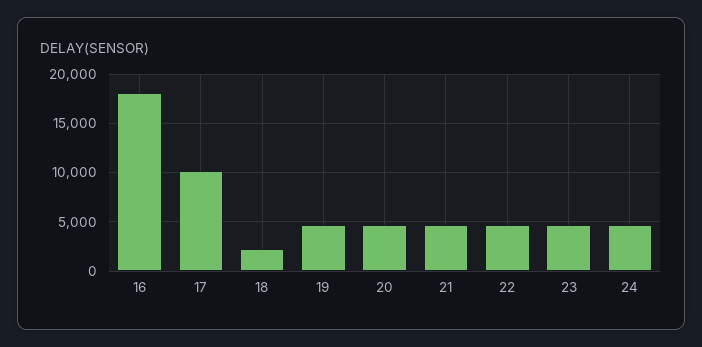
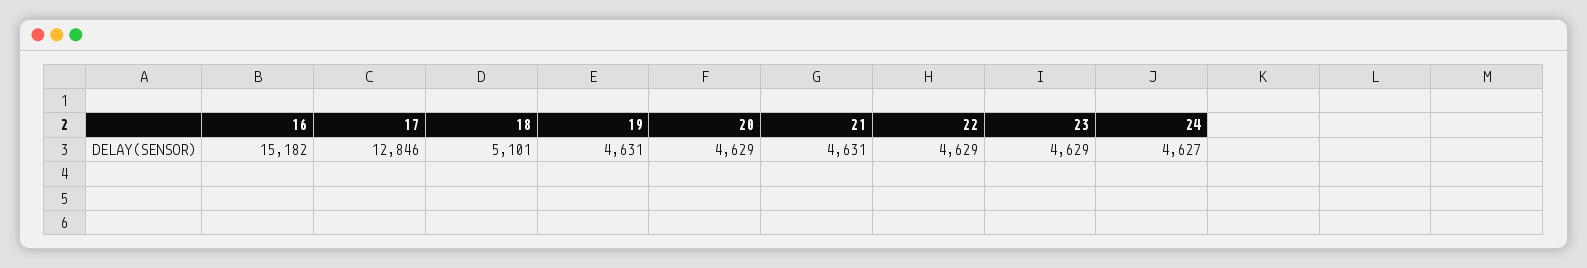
  {
-   "16": 18000,
+   "16": 15182,
-   "17": 10000,
+   "17": 12846,
-   "18": 2000,
+   "18": 5101,
    "19": 4631,
    "20": 4629,
    "21": 4631,
    "22": 4629,
    "23": 4629,
    "24": 4627
  }

